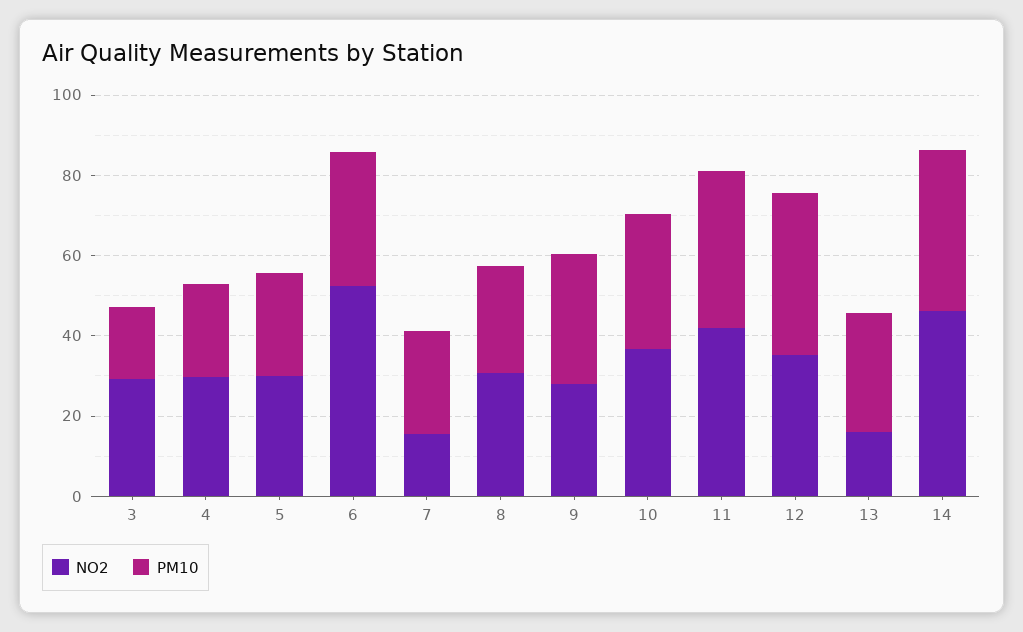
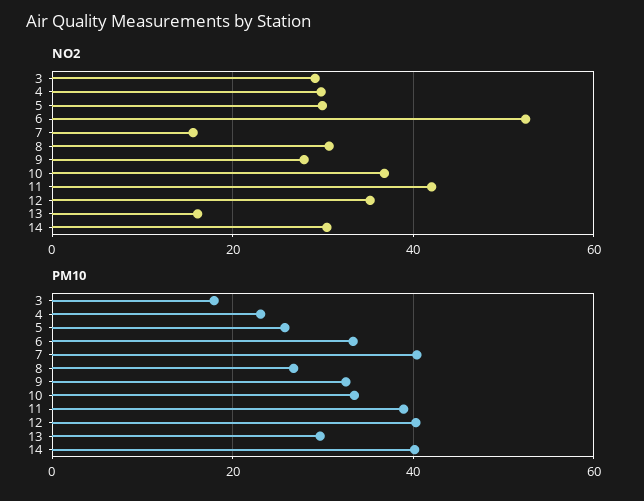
  {
    "NO2": {
      "3": 30,
      "4": 30,
      "5": 30,
      "6": 52,
      "7": 16,
      "8": 30,
      "9": 28,
      "10": 36,
      "11": 42,
      "12": 36,
      "13": 16,
-     "14": 45
+     "14": 30
    },
    "PM10": {
      "3": 18,
      "4": 24,
      "5": 26,
      "6": 34,
-     "7": 25,
+     "7": 40,
      "8": 26,
      "9": 32,
      "10": 34,
      "11": 38,
      "12": 40,
      "13": 30,
      "14": 40
    }
  }

